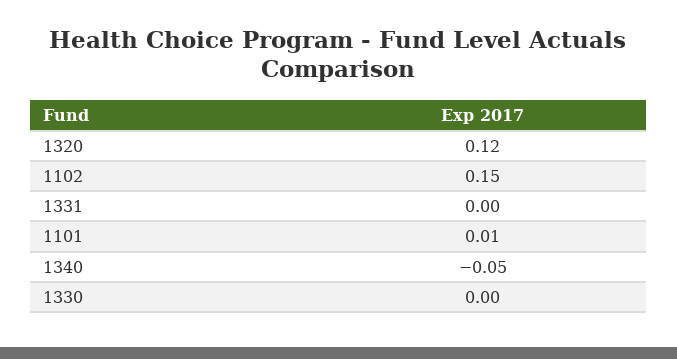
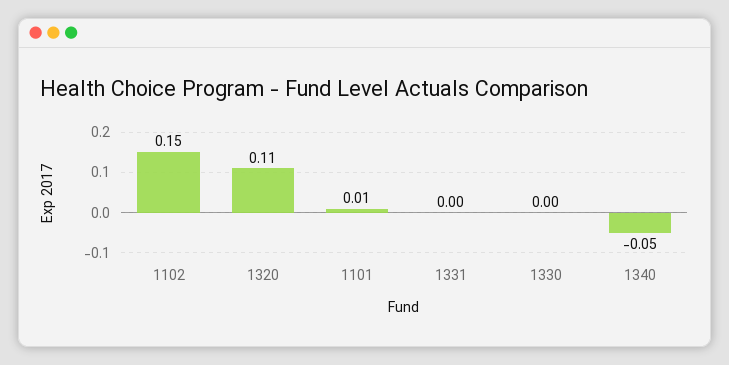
  {
-   "1320": 0.12,
+   "1320": 0.11,
    "1102": 0.15,
    "1331": 0,
    "1101": 0.01,
    "1340": -0.05,
    "1330": 0
  }

